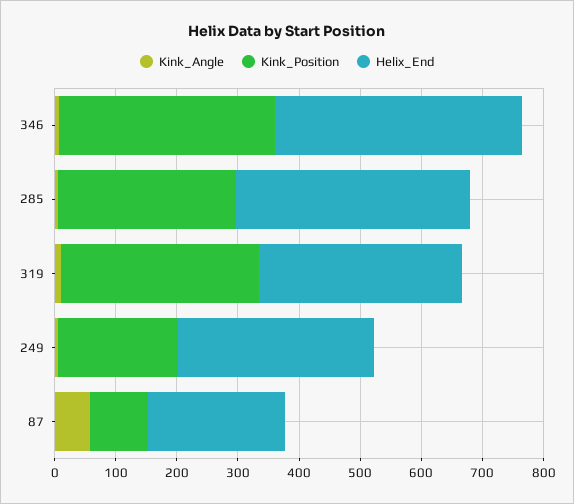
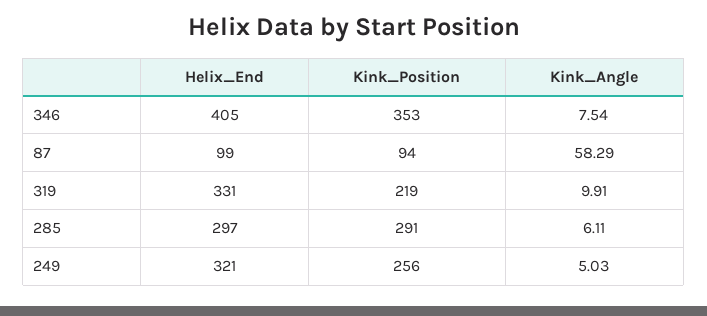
  {
    "Kink_Angle": {
      "346": 7.54,
      "285": 6.11,
      "319": 9.91,
      "249": 5.03,
      "87": 58.29
    },
    "Kink_Position": {
      "346": 353,
      "285": 291,
-     "319": 320,
+     "319": 219,
-     "249": 200,
+     "249": 256,
      "87": 94
    },
    "Helix_End": {
      "346": 405,
-     "285": 380,
+     "285": 297,
      "319": 331,
      "249": 321,
-     "87": 220
+     "87": 99
    }
  }

